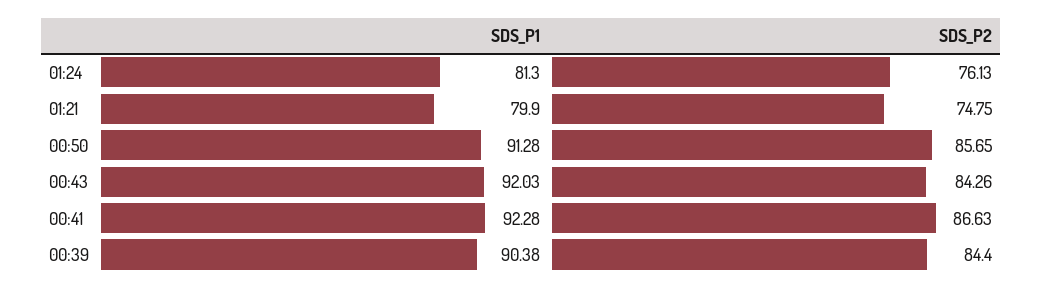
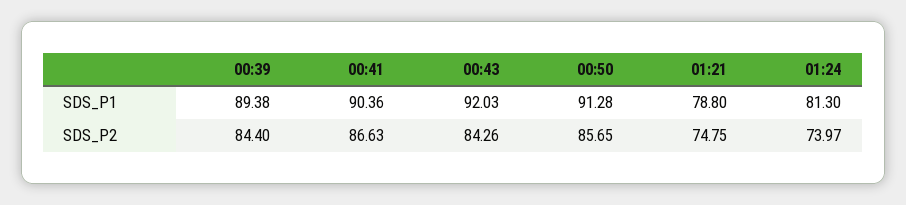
  {
    "SDS_P1": {
      "01:24": 81.3,
-     "01:21": 79.9,
+     "01:21": 78.8,
      "00:50": 91.28,
      "00:43": 92.03,
-     "00:41": 92.28,
+     "00:41": 90.36,
-     "00:39": 90.38
+     "00:39": 89.38
    },
    "SDS_P2": {
-     "01:24": 76.13,
+     "01:24": 73.97,
      "01:21": 74.75,
      "00:50": 85.65,
      "00:43": 84.26,
      "00:41": 86.63,
      "00:39": 84.4
    }
  }

